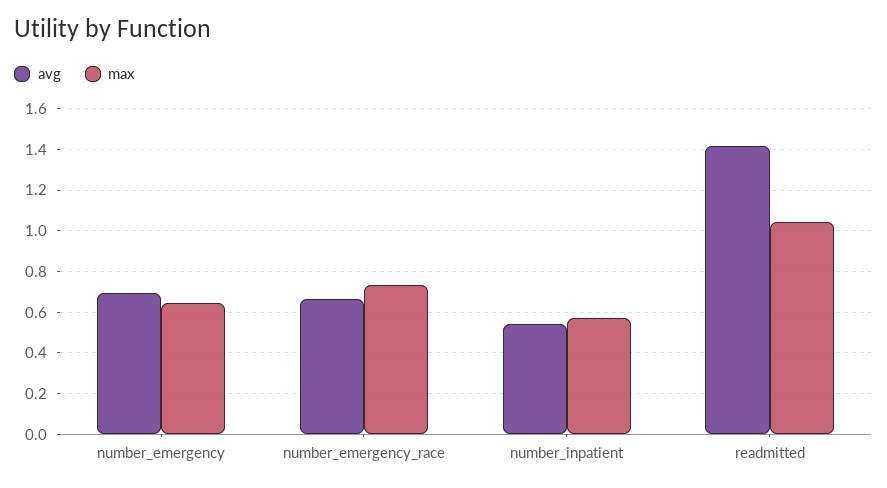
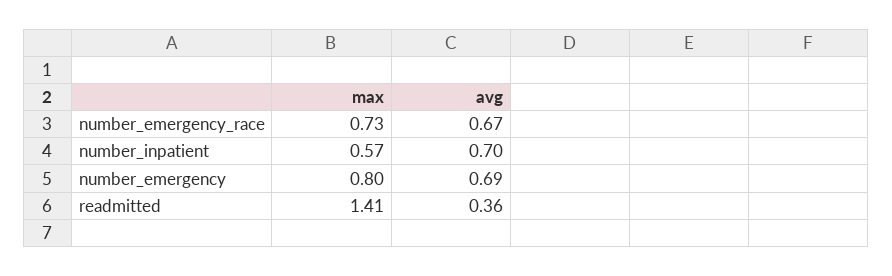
  {
    "avg": {
      "number_emergency": 0.69,
      "number_emergency_race": 0.67,
-     "number_inpatient": 0.55,
+     "number_inpatient": 0.7,
-     "readmitted": 1.4
+     "readmitted": 0.36
    },
    "max": {
-     "number_emergency": 0.65,
+     "number_emergency": 0.8,
      "number_emergency_race": 0.73,
      "number_inpatient": 0.57,
-     "readmitted": 1.05
+     "readmitted": 1.41
    }
  }

